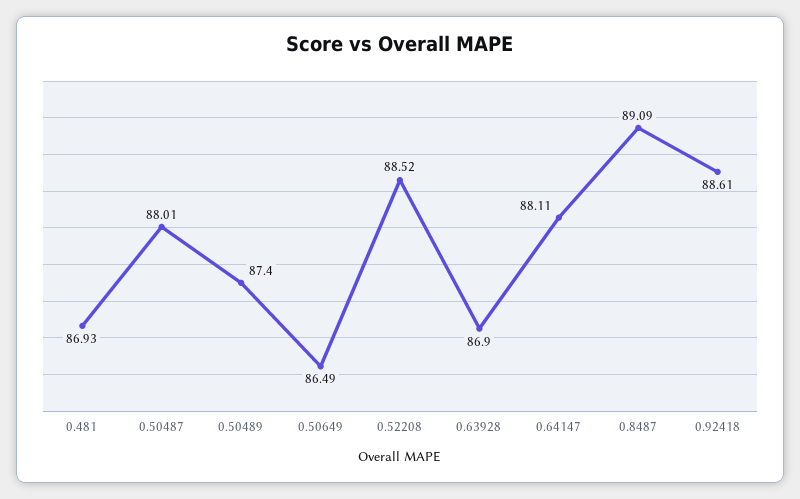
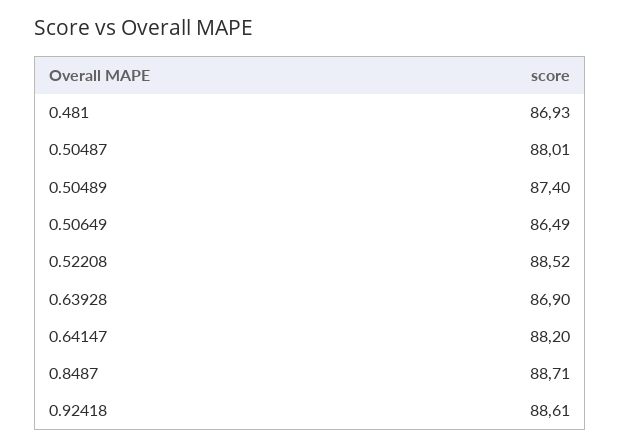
  {
    "0.481": 86.93,
    "0.50487": 88.01,
    "0.50489": 87.4,
    "0.50649": 86.49,
    "0.52208": 88.52,
    "0.63928": 86.9,
-   "0.64147": 88.11,
+   "0.64147": 88.2,
-   "0.8487": 89.09,
+   "0.8487": 88.71,
    "0.92418": 88.61
  }

